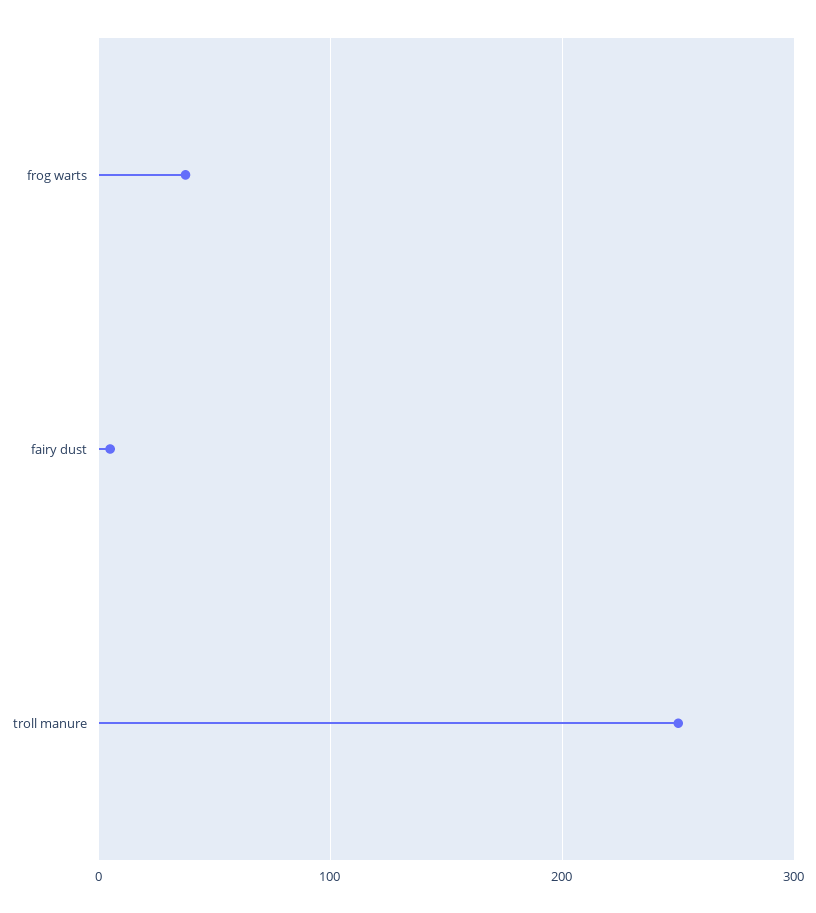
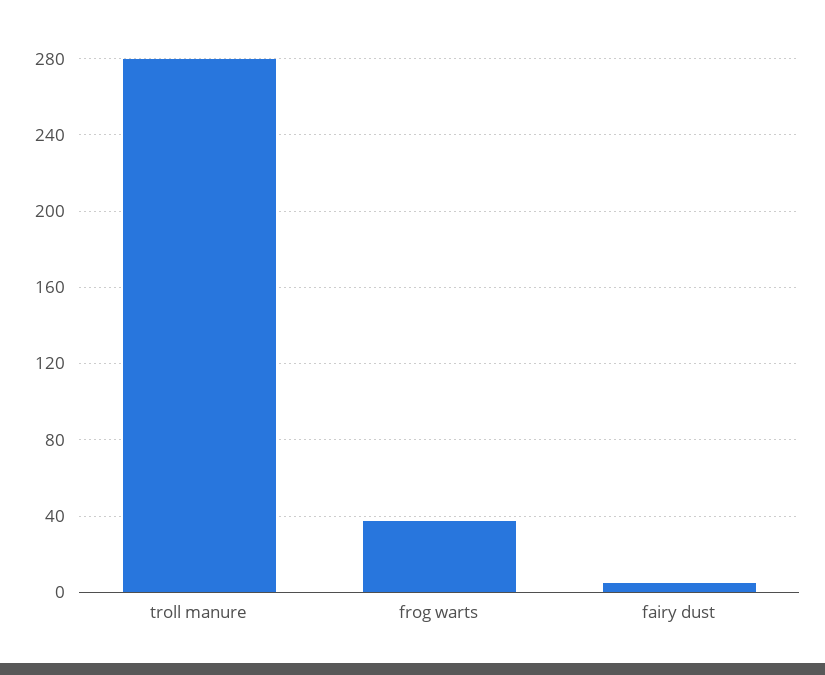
  {
    "frog warts": 40,
    "fairy dust": 5,
-   "troll manure": 250
+   "troll manure": 280
  }

